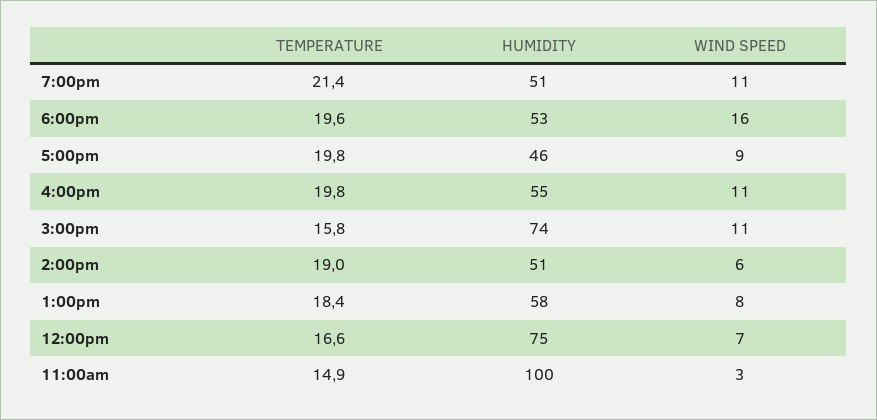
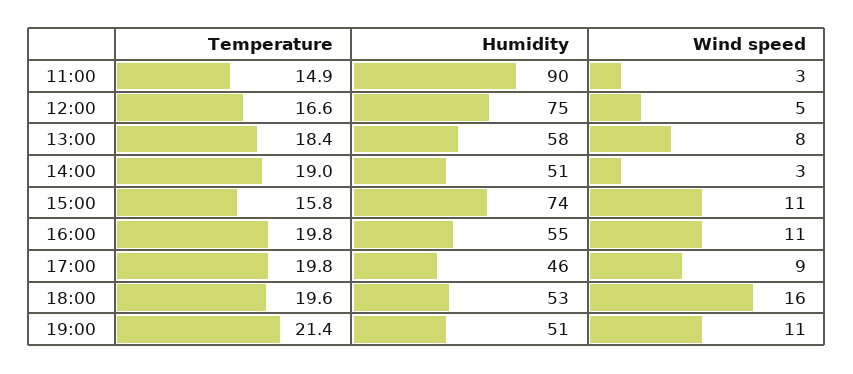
  {
    "TEMPERATURE": {
      "7:00pm": 21.4,
      "6:00pm": 19.6,
      "5:00pm": 19.8,
      "4:00pm": 19.8,
      "3:00pm": 15.8,
      "2:00pm": 19,
      "1:00pm": 18.4,
      "12:00pm": 16.6,
      "11:00am": 14.9
    },
    "HUMIDITY": {
      "7:00pm": 51,
      "6:00pm": 53,
      "5:00pm": 46,
      "4:00pm": 55,
      "3:00pm": 74,
      "2:00pm": 51,
      "1:00pm": 58,
      "12:00pm": 75,
-     "11:00am": 100
+     "11:00am": 90
    },
    "WIND SPEED": {
      "7:00pm": 11,
      "6:00pm": 16,
      "5:00pm": 9,
      "4:00pm": 11,
      "3:00pm": 11,
-     "2:00pm": 6,
+     "2:00pm": 3,
      "1:00pm": 8,
-     "12:00pm": 7,
+     "12:00pm": 5,
      "11:00am": 3
    }
  }

